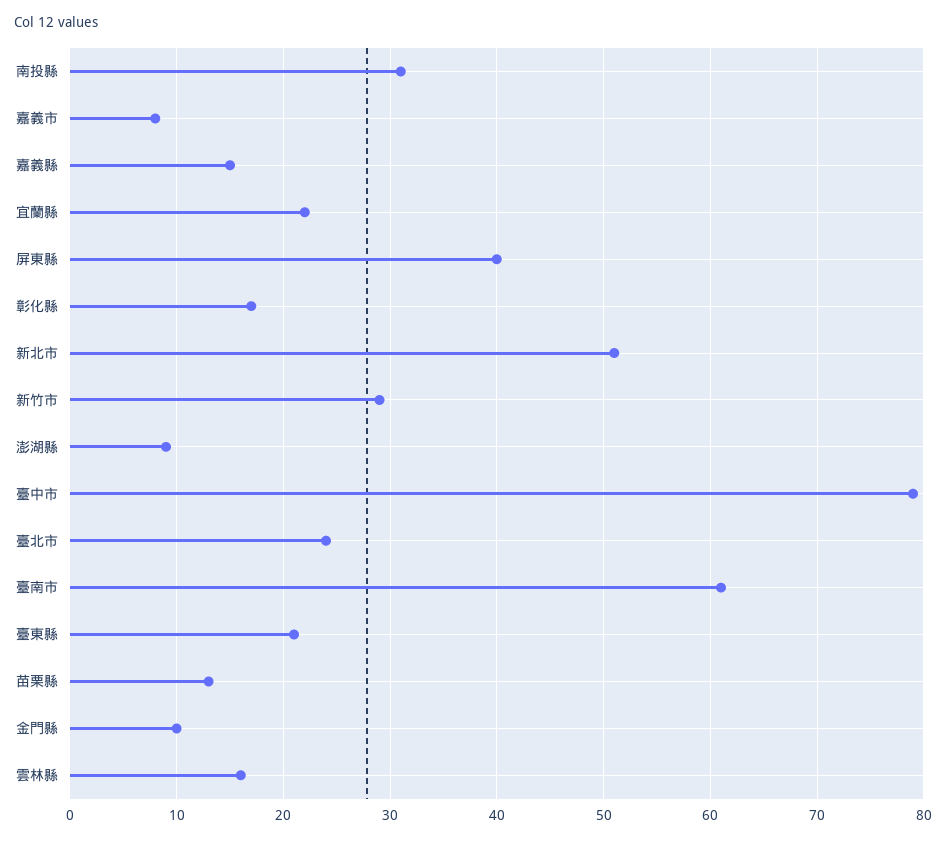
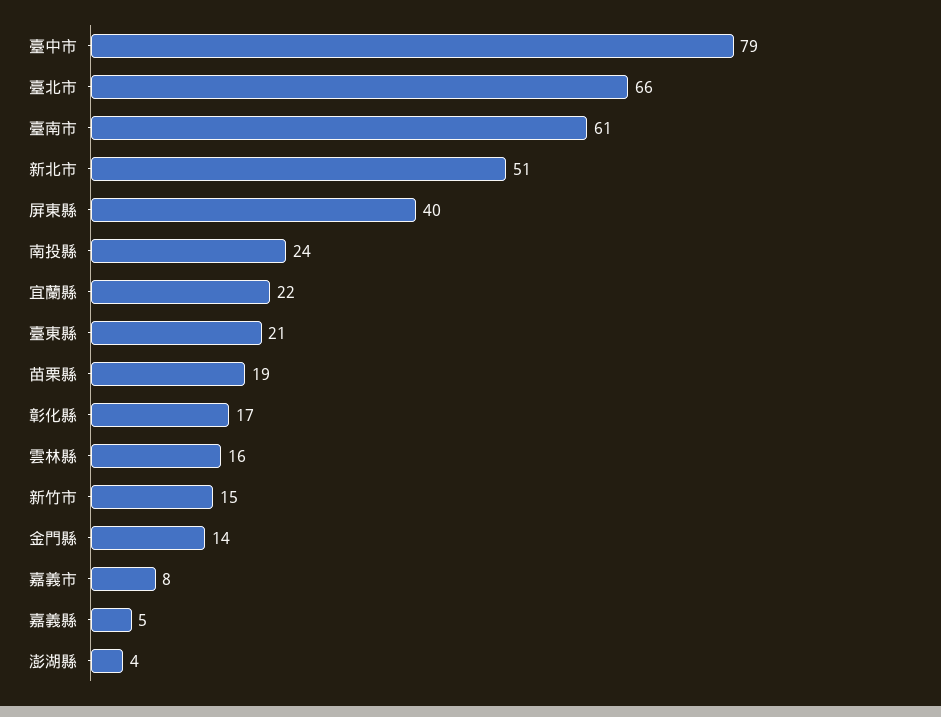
  {
-   "南投縣": 31,
+   "南投縣": 24,
    "嘉義市": 8,
-   "嘉義縣": 15,
+   "嘉義縣": 5,
    "宜蘭縣": 22,
    "屏東縣": 40,
    "彰化縣": 17,
    "新北市": 51,
-   "新竹市": 29,
+   "新竹市": 15,
-   "澎湖縣": 9,
+   "澎湖縣": 4,
    "臺中市": 79,
-   "臺北市": 24,
+   "臺北市": 66,
    "臺南市": 61,
    "臺東縣": 21,
-   "苗栗縣": 13,
+   "苗栗縣": 19,
-   "金門縣": 10,
+   "金門縣": 14,
    "雲林縣": 16
  }

